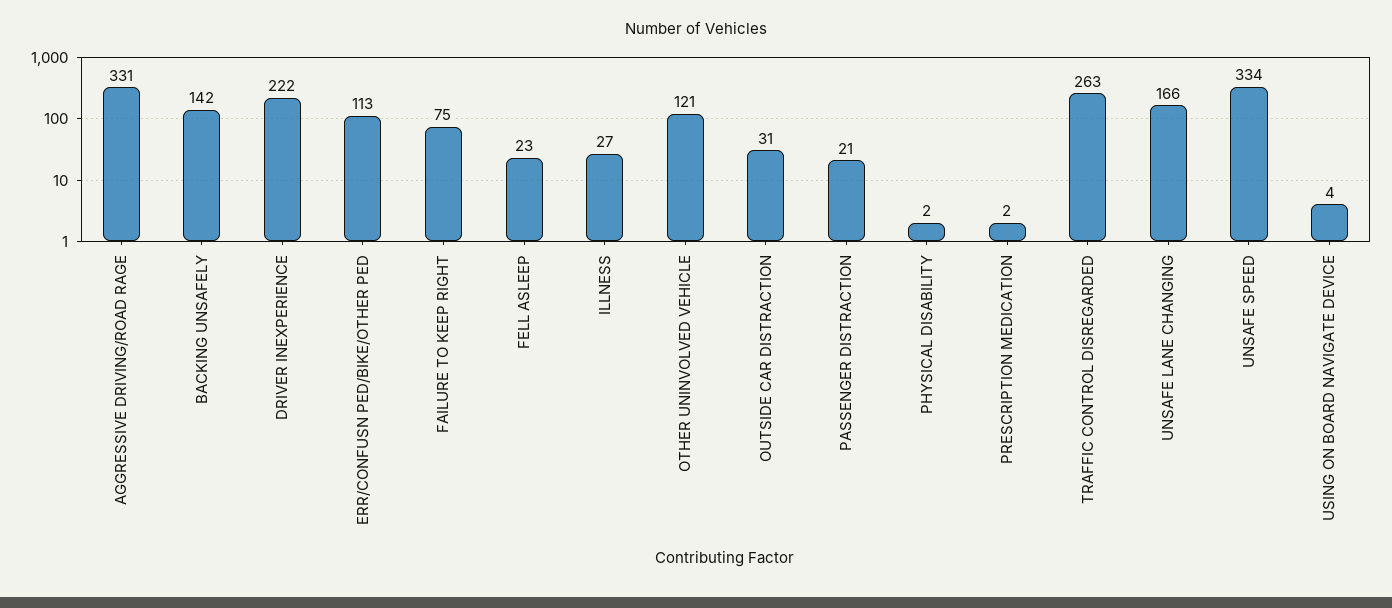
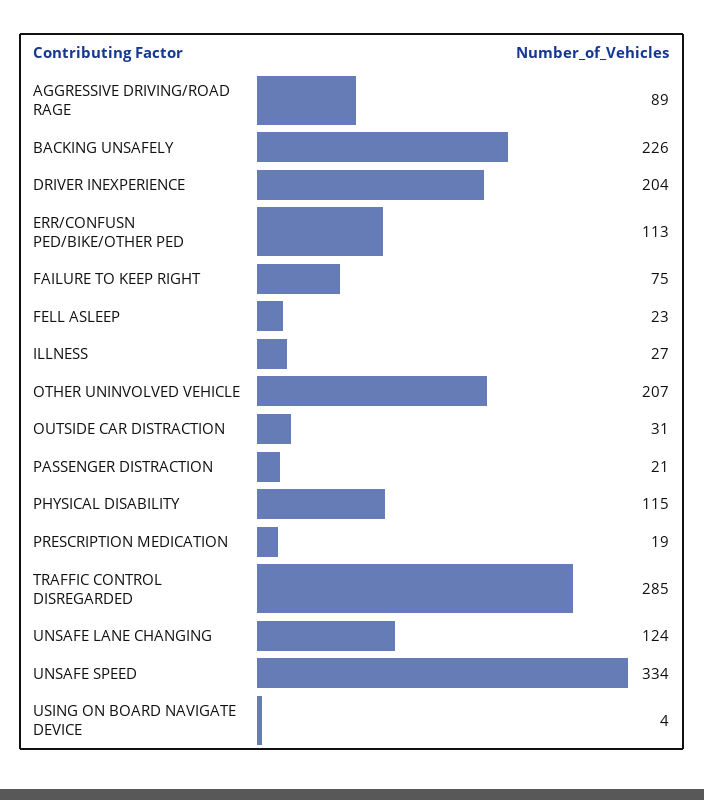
  {
-   "AGGRESSIVE DRIVING/ROAD RAGE": 331,
+   "AGGRESSIVE DRIVING/ROAD RAGE": 89,
-   "BACKING UNSAFELY": 142,
+   "BACKING UNSAFELY": 226,
-   "DRIVER INEXPERIENCE": 222,
+   "DRIVER INEXPERIENCE": 204,
    "ERR/CONFUSN PED/BIKE/OTHER PED": 113,
    "FAILURE TO KEEP RIGHT": 75,
    "FELL ASLEEP": 23,
    "ILLNESS": 27,
-   "OTHER UNINVOLVED VEHICLE": 121,
+   "OTHER UNINVOLVED VEHICLE": 207,
    "OUTSIDE CAR DISTRACTION": 31,
    "PASSENGER DISTRACTION": 21,
-   "PHYSICAL DISABILITY": 2,
+   "PHYSICAL DISABILITY": 115,
-   "PRESCRIPTION MEDICATION": 2,
+   "PRESCRIPTION MEDICATION": 19,
-   "TRAFFIC CONTROL DISREGARDED": 263,
+   "TRAFFIC CONTROL DISREGARDED": 285,
-   "UNSAFE LANE CHANGING": 166,
+   "UNSAFE LANE CHANGING": 124,
    "UNSAFE SPEED": 334,
    "USING ON BOARD NAVIGATE DEVICE": 4
  }

